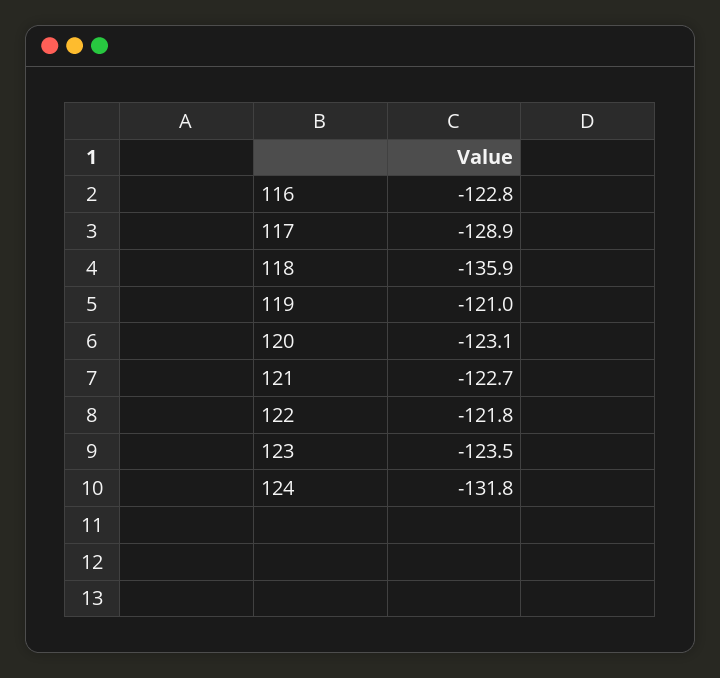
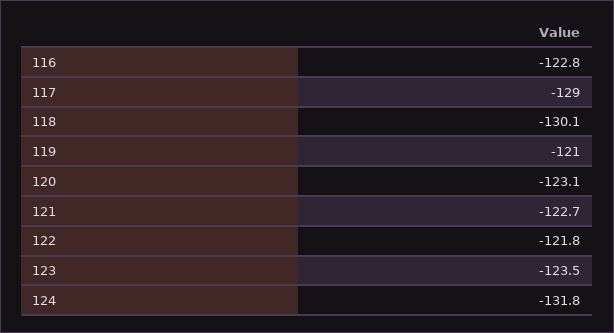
  {
    "116": -122.8,
-   "117": -128.9,
+   "117": -129,
-   "118": -135.9,
+   "118": -130.1,
    "119": -121,
    "120": -123.1,
    "121": -122.7,
    "122": -121.8,
    "123": -123.5,
    "124": -131.8
  }

